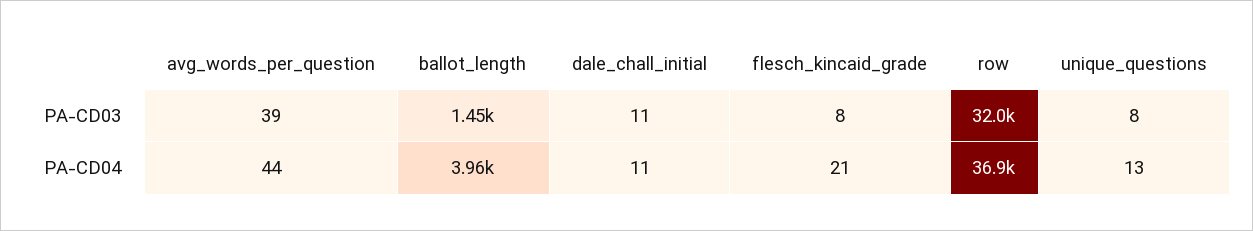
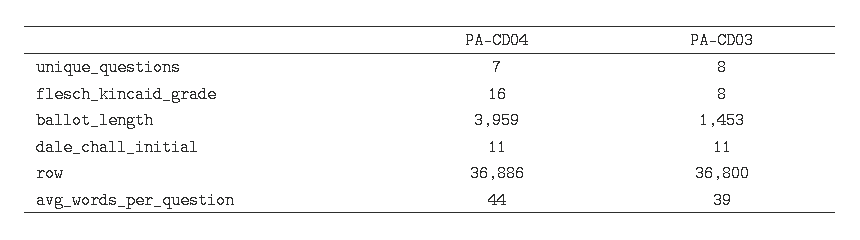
  {
    "avg_words_per_question": {
      "PA-CD03": 39,
      "PA-CD04": 44
    },
    "ballot_length": {
      "PA-CD03": 1453,
      "PA-CD04": 3959
    },
    "dale_chall_initial": {
      "PA-CD03": 11,
      "PA-CD04": 11
    },
    "flesch_kincaid_grade": {
      "PA-CD03": 8,
-     "PA-CD04": 21
+     "PA-CD04": 16
    },
    "row": {
-     "PA-CD03": 32000,
+     "PA-CD03": 36800,
      "PA-CD04": 36886
    },
    "unique_questions": {
      "PA-CD03": 8,
-     "PA-CD04": 13
+     "PA-CD04": 7
    }
  }

